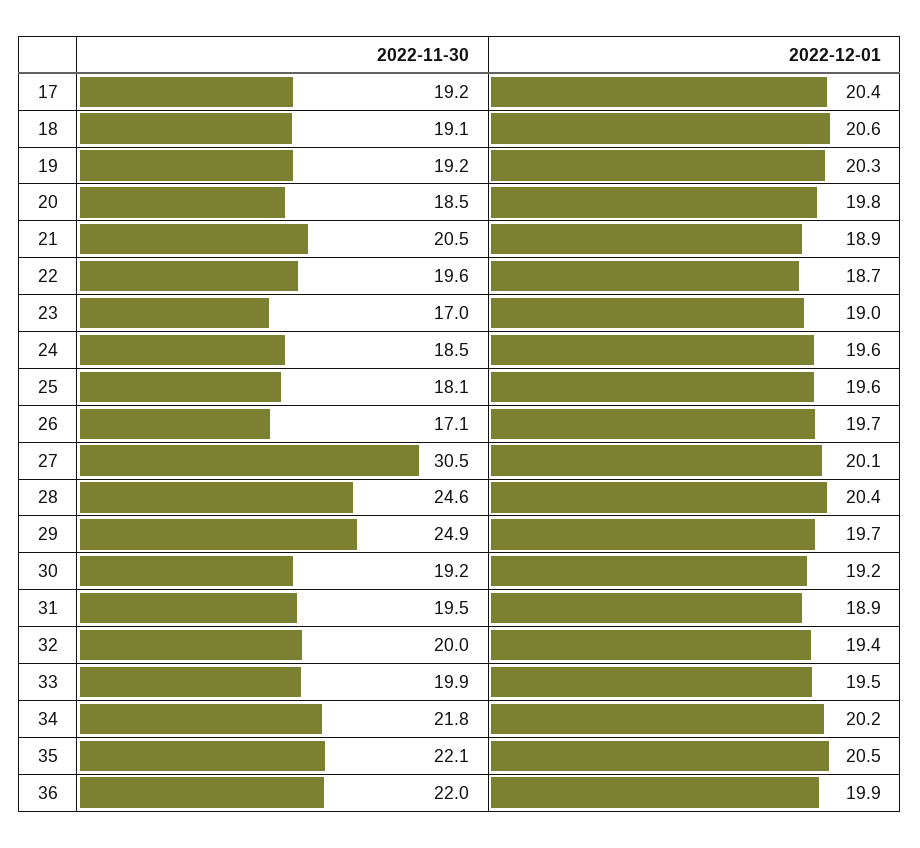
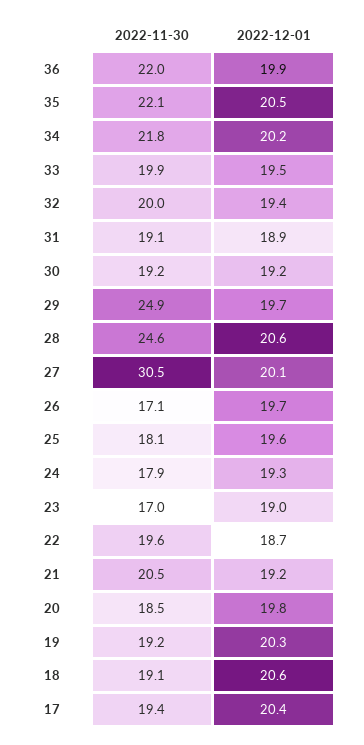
  {
    "2022-11-30": {
-     "17": 19.2,
+     "17": 19.4,
      "18": 19.1,
      "19": 19.2,
      "20": 18.5,
      "21": 20.5,
      "22": 19.6,
      "23": 17,
-     "24": 18.5,
+     "24": 17.9,
      "25": 18.1,
      "26": 17.1,
      "27": 30.5,
      "28": 24.6,
      "29": 24.9,
      "30": 19.2,
-     "31": 19.5,
+     "31": 19.1,
      "32": 20,
      "33": 19.9,
      "34": 21.8,
      "35": 22.1,
      "36": 22
    },
    "2022-12-01": {
      "17": 20.4,
      "18": 20.6,
      "19": 20.3,
      "20": 19.8,
-     "21": 18.9,
+     "21": 19.2,
      "22": 18.7,
      "23": 19,
-     "24": 19.6,
+     "24": 19.3,
      "25": 19.6,
      "26": 19.7,
      "27": 20.1,
-     "28": 20.4,
+     "28": 20.6,
      "29": 19.7,
      "30": 19.2,
      "31": 18.9,
      "32": 19.4,
      "33": 19.5,
      "34": 20.2,
      "35": 20.5,
      "36": 19.9
    }
  }

